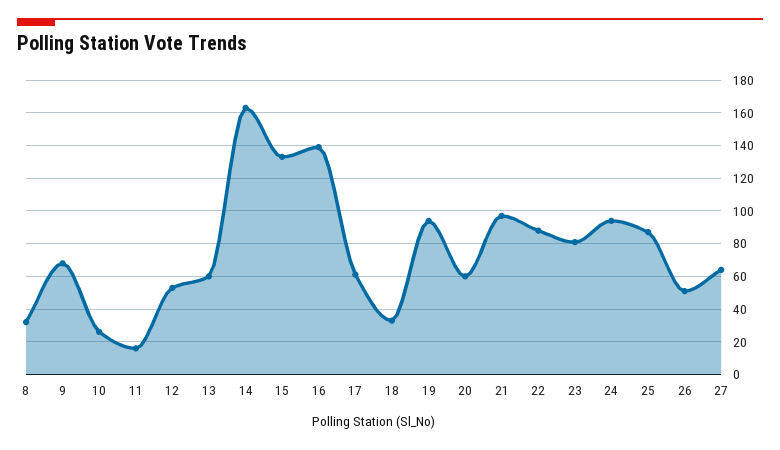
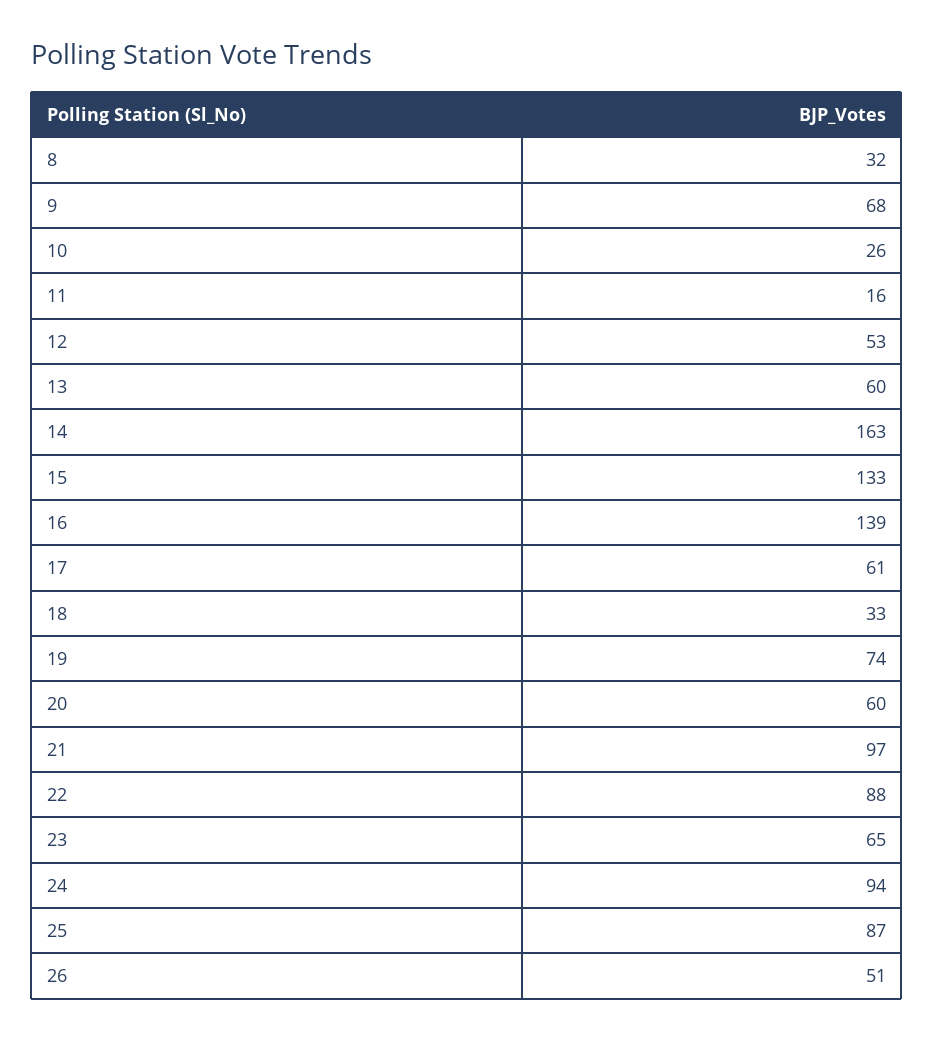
  {
    "8": 32,
    "9": 68,
    "10": 26,
    "11": 16,
    "12": 53,
    "13": 60,
    "14": 163,
    "15": 133,
    "16": 139,
    "17": 61,
    "18": 33,
-   "19": 95,
+   "19": 74,
    "20": 60,
    "21": 97,
    "22": 88,
-   "23": 80,
+   "23": 65,
    "24": 94,
    "25": 87,
-   "26": 51,
+   "26": 51
-   "27": 65
  }

